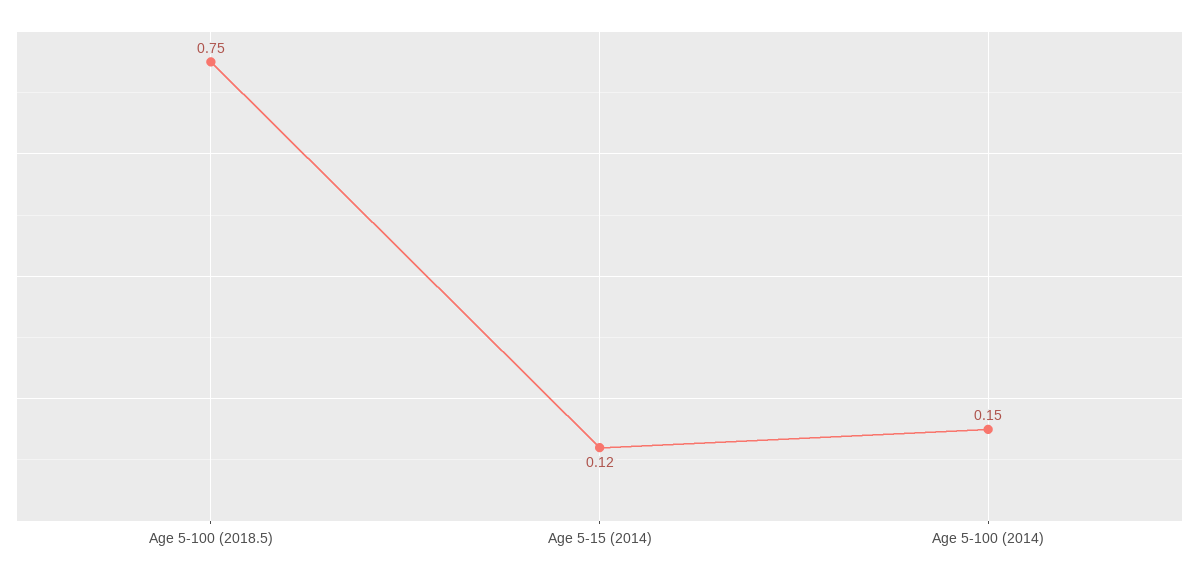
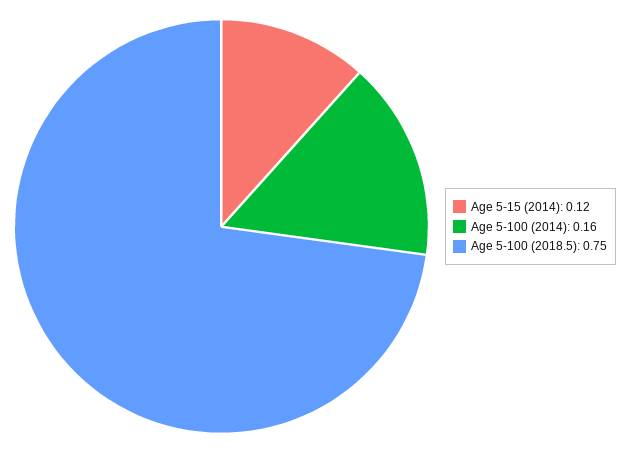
  {
    "Age 5-100 (2018.5)": 0.75,
    "Age 5-15 (2014)": 0.12,
-   "Age 5-100 (2014)": 0.15
+   "Age 5-100 (2014)": 0.16
  }

